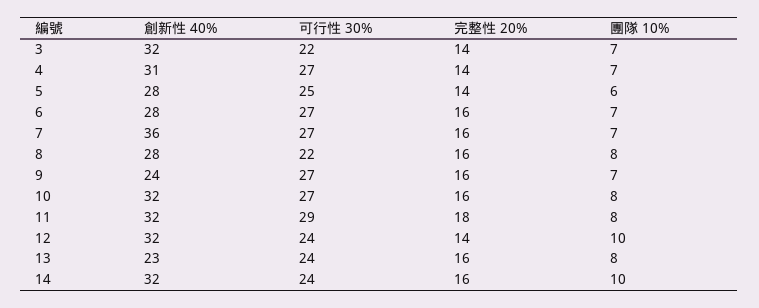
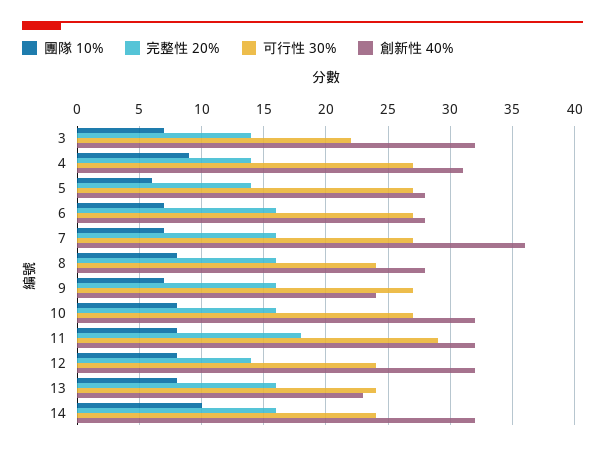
  {
    "創新性 40%": {
      "3": 32,
      "4": 31,
      "5": 28,
      "6": 28,
      "7": 36,
      "8": 28,
      "9": 24,
      "10": 32,
      "11": 32,
      "12": 32,
      "13": 23,
      "14": 32
    },
    "可行性 30%": {
      "3": 22,
      "4": 27,
-     "5": 25,
+     "5": 27,
      "6": 27,
      "7": 27,
-     "8": 22,
+     "8": 24,
      "9": 27,
      "10": 27,
      "11": 29,
      "12": 24,
      "13": 24,
      "14": 24
    },
    "完整性 20%": {
      "3": 14,
      "4": 14,
      "5": 14,
      "6": 16,
      "7": 16,
      "8": 16,
      "9": 16,
      "10": 16,
      "11": 18,
      "12": 14,
      "13": 16,
      "14": 16
    },
    "團隊 10%": {
      "3": 7,
-     "4": 7,
+     "4": 9,
      "5": 6,
      "6": 7,
      "7": 7,
      "8": 8,
      "9": 7,
      "10": 8,
      "11": 8,
-     "12": 10,
+     "12": 8,
      "13": 8,
      "14": 10
    }
  }

